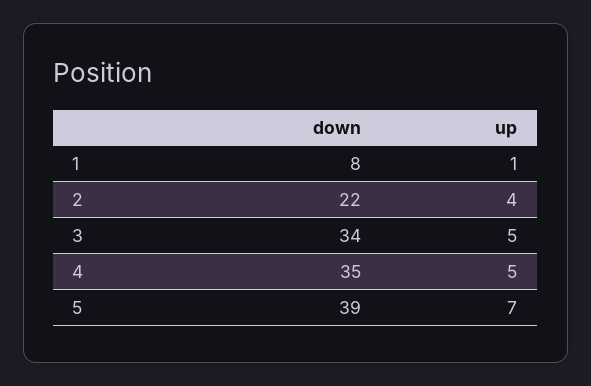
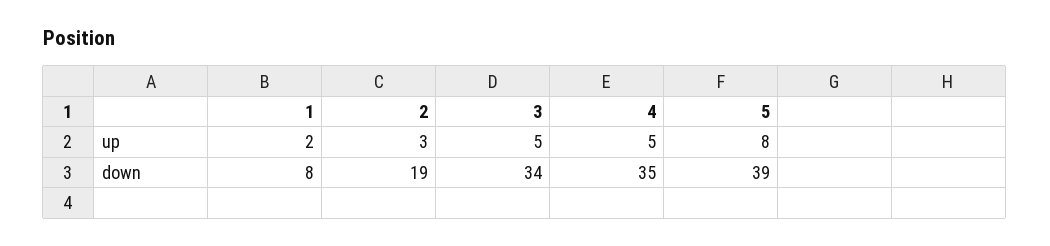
  {
    "down": {
      "1": 8,
-     "2": 22,
+     "2": 19,
      "3": 34,
      "4": 35,
      "5": 39
    },
    "up": {
-     "1": 1,
+     "1": 2,
-     "2": 4,
+     "2": 3,
      "3": 5,
      "4": 5,
-     "5": 7
+     "5": 8
    }
  }

